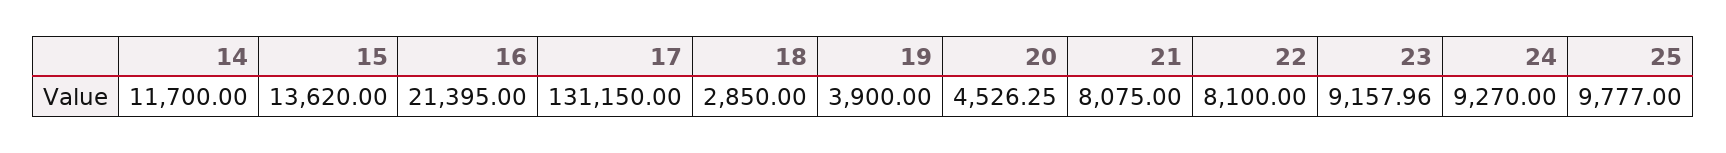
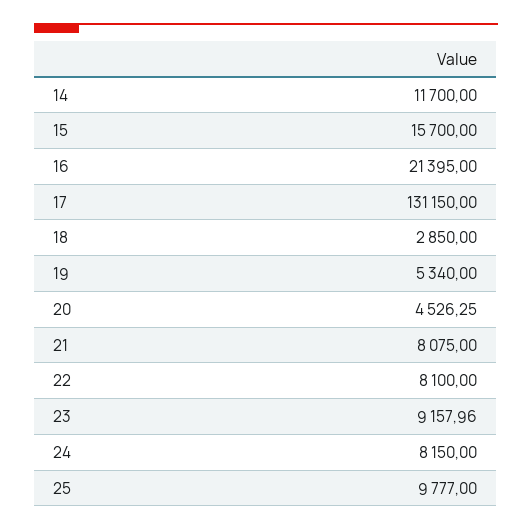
  {
    "14": 11700,
-   "15": 13620,
+   "15": 15700,
    "16": 21395,
    "17": 131150,
    "18": 2850,
-   "19": 3900,
+   "19": 5340,
    "20": 4526.25,
    "21": 8075,
    "22": 8100,
    "23": 9157.96,
-   "24": 9270,
+   "24": 8150,
    "25": 9777
  }

